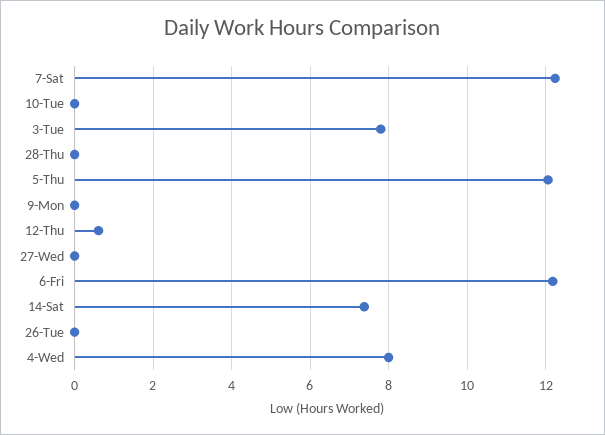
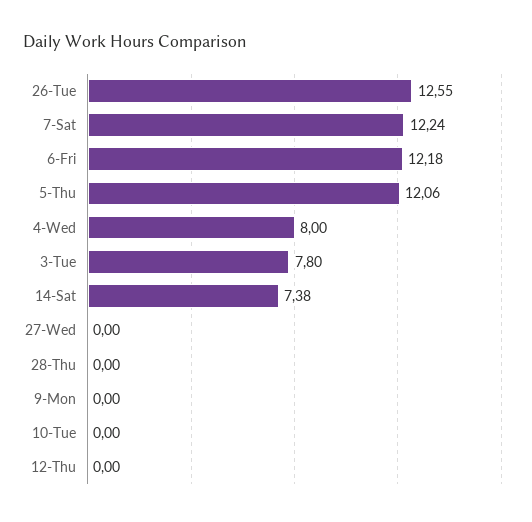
  {
    "7-Sat": 12.24,
    "10-Tue": 0,
    "3-Tue": 7.8,
    "28-Thu": 0,
    "5-Thu": 12.06,
    "9-Mon": 0,
-   "12-Thu": 0.6,
+   "12-Thu": 0,
    "27-Wed": 0,
    "6-Fri": 12.18,
    "14-Sat": 7.38,
-   "26-Tue": 0,
+   "26-Tue": 12.55,
    "4-Wed": 8
  }

